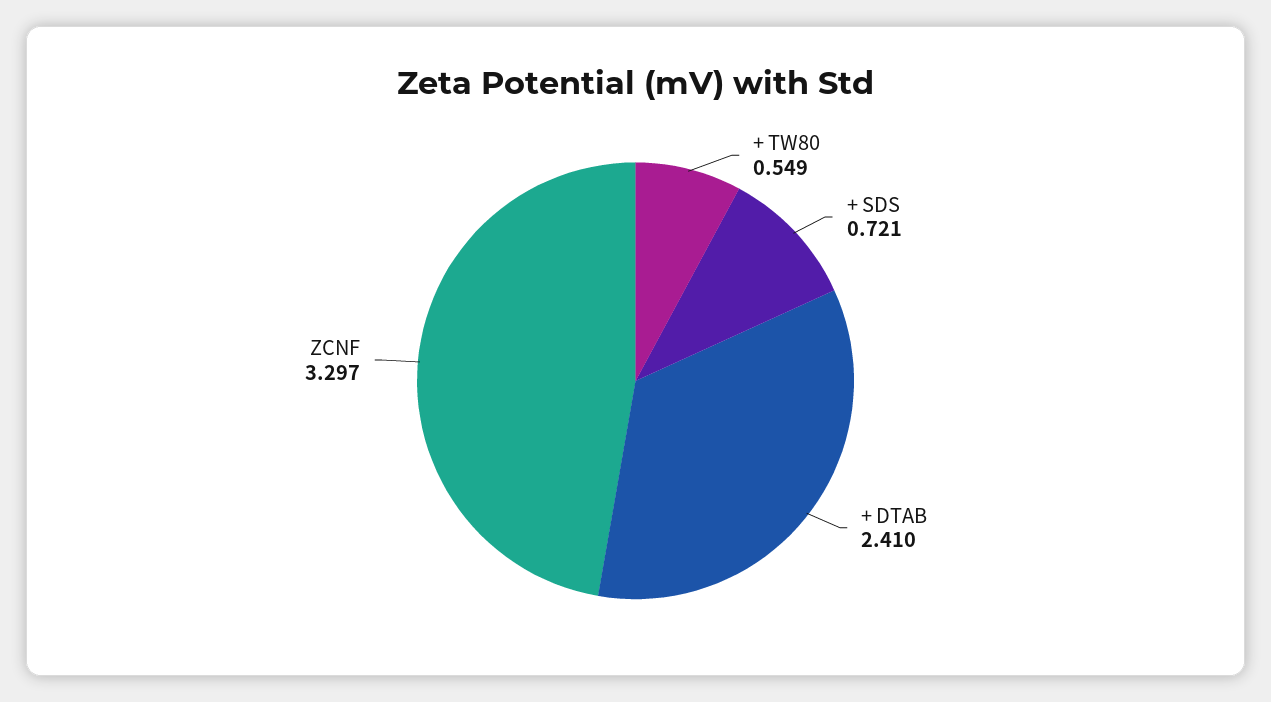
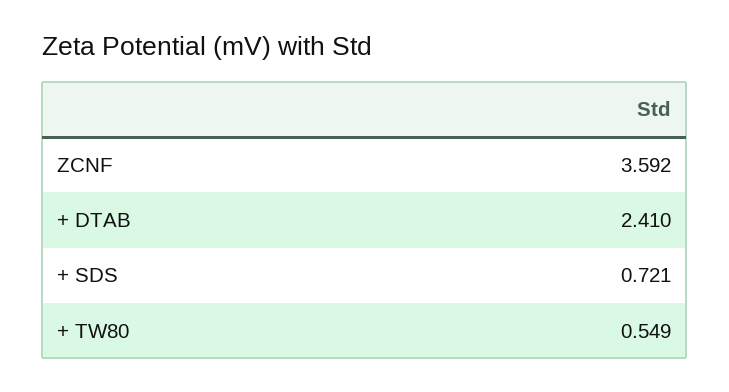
  {
    "+ TW80": 0.549,
    "+ SDS": 0.721,
    "+ DTAB": 2.41,
-   "ZCNF": 3.297
+   "ZCNF": 3.592
  }

